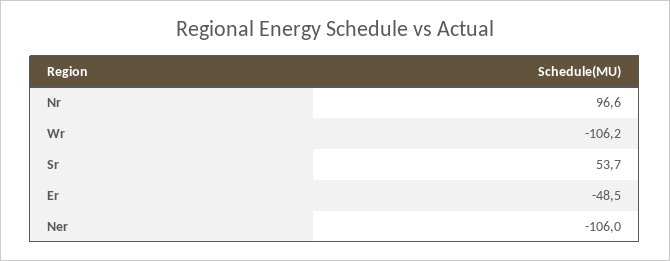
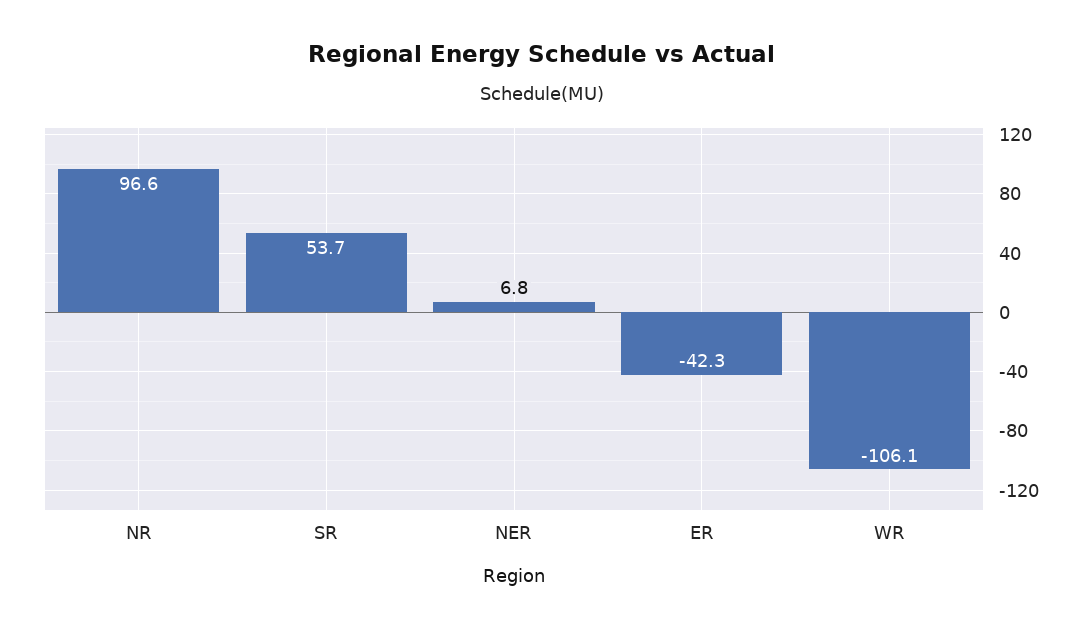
  {
    "Nr": 96.6,
-   "Wr": -106.2,
+   "Wr": -106.1,
    "Sr": 53.7,
-   "Er": -48.5,
+   "Er": -42.3,
-   "Ner": -106
+   "Ner": 6.8
  }

